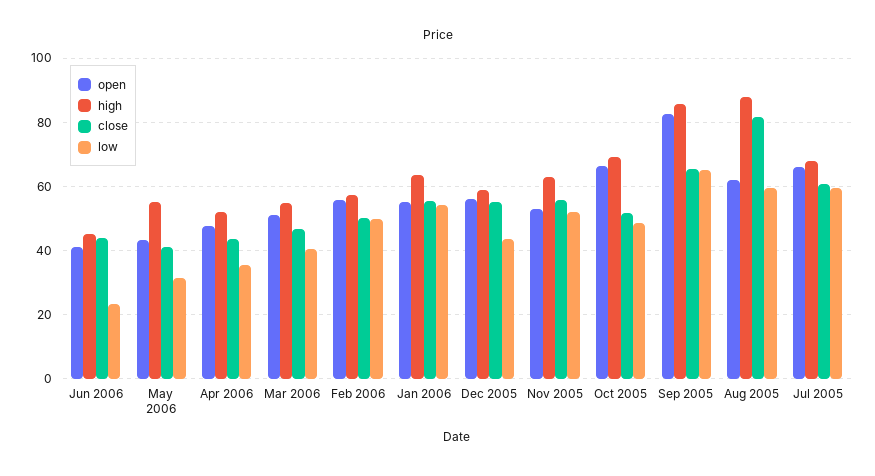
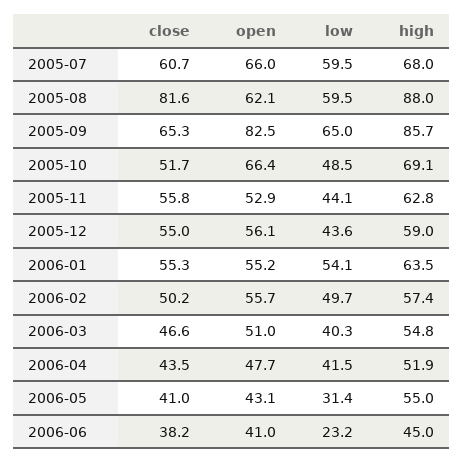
  {
    "open": {
      "Jun 2006": 41,
      "May 2006": 43.1,
      "Apr 2006": 47.7,
      "Mar 2006": 51,
      "Feb 2006": 55.7,
      "Jan 2006": 55.2,
      "Dec 2005": 56.1,
      "Nov 2005": 52.9,
      "Oct 2005": 66.4,
      "Sep 2005": 82.5,
      "Aug 2005": 62.1,
      "Jul 2005": 66
    },
    "high": {
      "Jun 2006": 45,
      "May 2006": 55,
      "Apr 2006": 51.9,
      "Mar 2006": 54.8,
      "Feb 2006": 57.4,
      "Jan 2006": 63.5,
      "Dec 2005": 59,
      "Nov 2005": 62.8,
      "Oct 2005": 69.1,
      "Sep 2005": 85.7,
      "Aug 2005": 88,
      "Jul 2005": 68
    },
    "close": {
-     "Jun 2006": 44,
+     "Jun 2006": 38.2,
      "May 2006": 41,
      "Apr 2006": 43.5,
      "Mar 2006": 46.6,
      "Feb 2006": 50.2,
      "Jan 2006": 55.3,
      "Dec 2005": 55,
      "Nov 2005": 55.8,
      "Oct 2005": 51.7,
      "Sep 2005": 65.3,
      "Aug 2005": 81.6,
      "Jul 2005": 60.7
    },
    "low": {
      "Jun 2006": 23.2,
      "May 2006": 31.4,
-     "Apr 2006": 36,
+     "Apr 2006": 41.5,
      "Mar 2006": 40.3,
      "Feb 2006": 49.7,
      "Jan 2006": 54.1,
      "Dec 2005": 43.6,
-     "Nov 2005": 52,
+     "Nov 2005": 44.1,
      "Oct 2005": 48.5,
      "Sep 2005": 65,
      "Aug 2005": 59.5,
      "Jul 2005": 59.5
    }
  }

